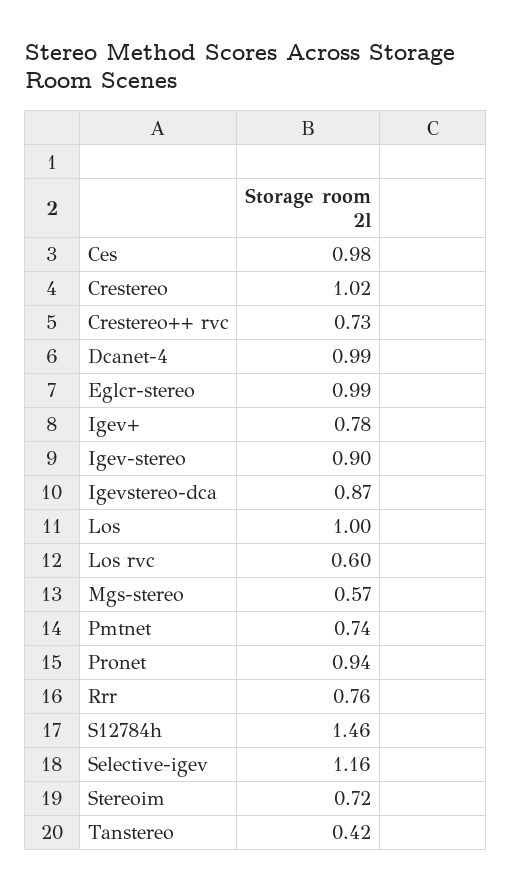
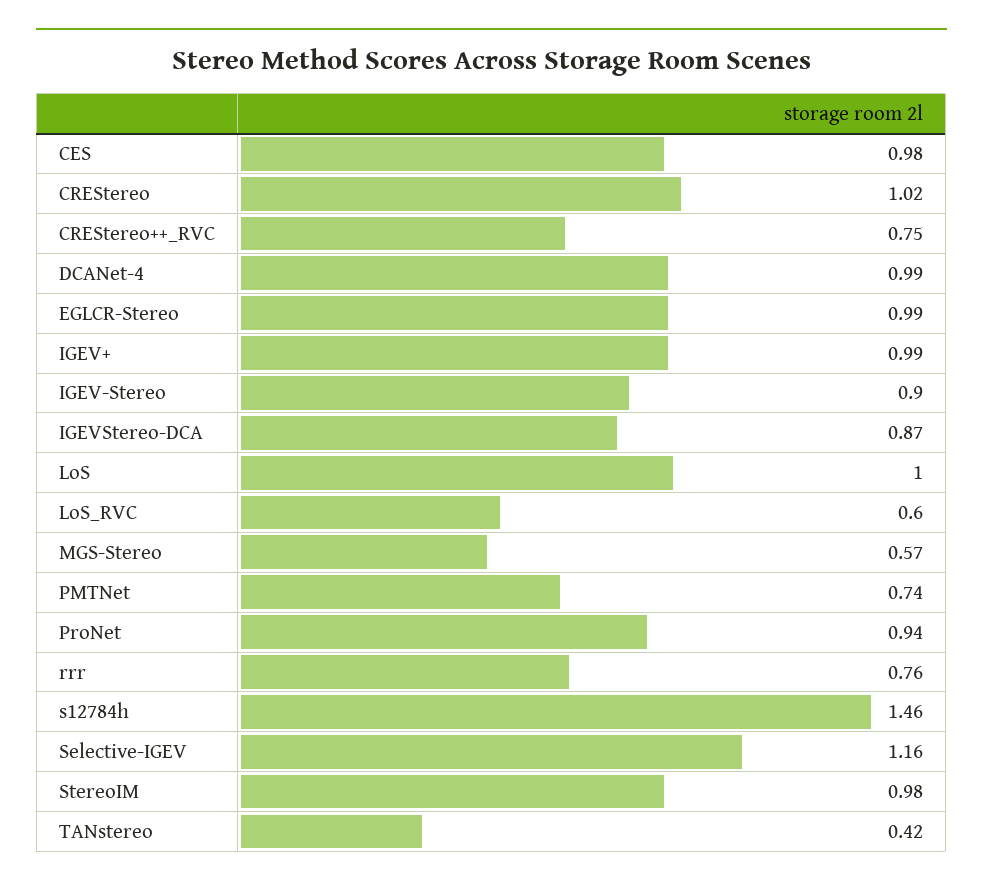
  {
    "Ces": 0.98,
    "Crestereo": 1.02,
-   "Crestereo++ rvc": 0.73,
+   "Crestereo++ rvc": 0.75,
    "Dcanet-4": 0.99,
    "Eglcr-stereo": 0.99,
-   "Igev+": 0.78,
+   "Igev+": 0.99,
    "Igev-stereo": 0.9,
    "Igevstereo-dca": 0.87,
    "Los": 1,
    "Los rvc": 0.6,
    "Mgs-stereo": 0.57,
    "Pmtnet": 0.74,
    "Pronet": 0.94,
    "Rrr": 0.76,
    "S12784h": 1.46,
    "Selective-igev": 1.16,
-   "Stereoim": 0.72,
+   "Stereoim": 0.98,
    "Tanstereo": 0.42
  }

